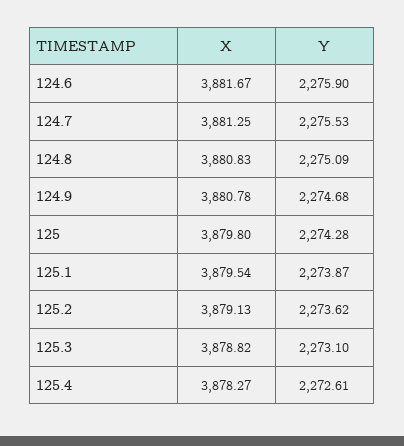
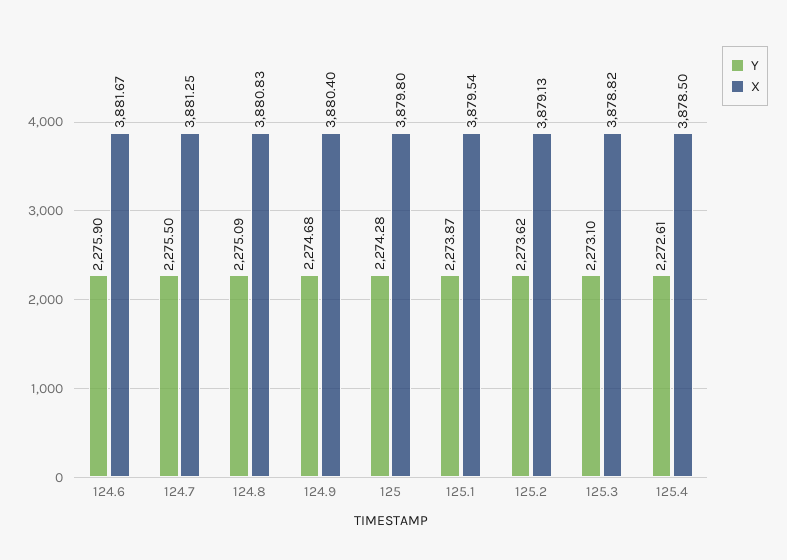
  {
    "X": {
      "124.6": 3881.67,
      "124.7": 3881.25,
      "124.8": 3880.83,
-     "124.9": 3880.78,
+     "124.9": 3880.4,
      "125": 3879.8,
      "125.1": 3879.54,
      "125.2": 3879.13,
      "125.3": 3878.82,
-     "125.4": 3878.27
+     "125.4": 3878.5
    },
    "Y": {
      "124.6": 2275.9,
-     "124.7": 2275.53,
+     "124.7": 2275.5,
      "124.8": 2275.09,
      "124.9": 2274.68,
      "125": 2274.28,
      "125.1": 2273.87,
      "125.2": 2273.62,
      "125.3": 2273.1,
      "125.4": 2272.61
    }
  }

